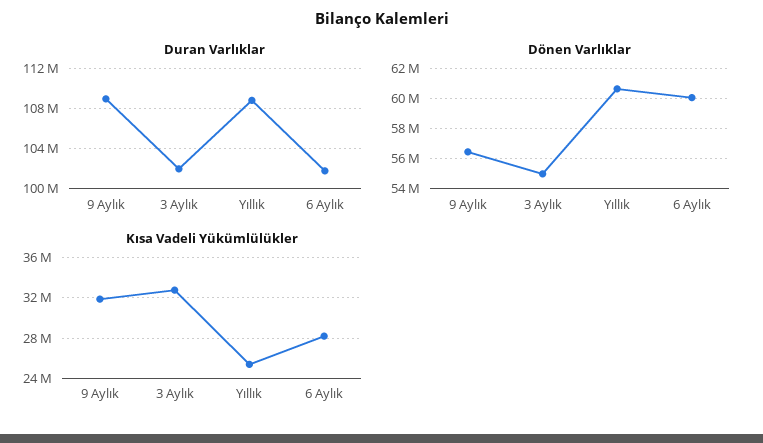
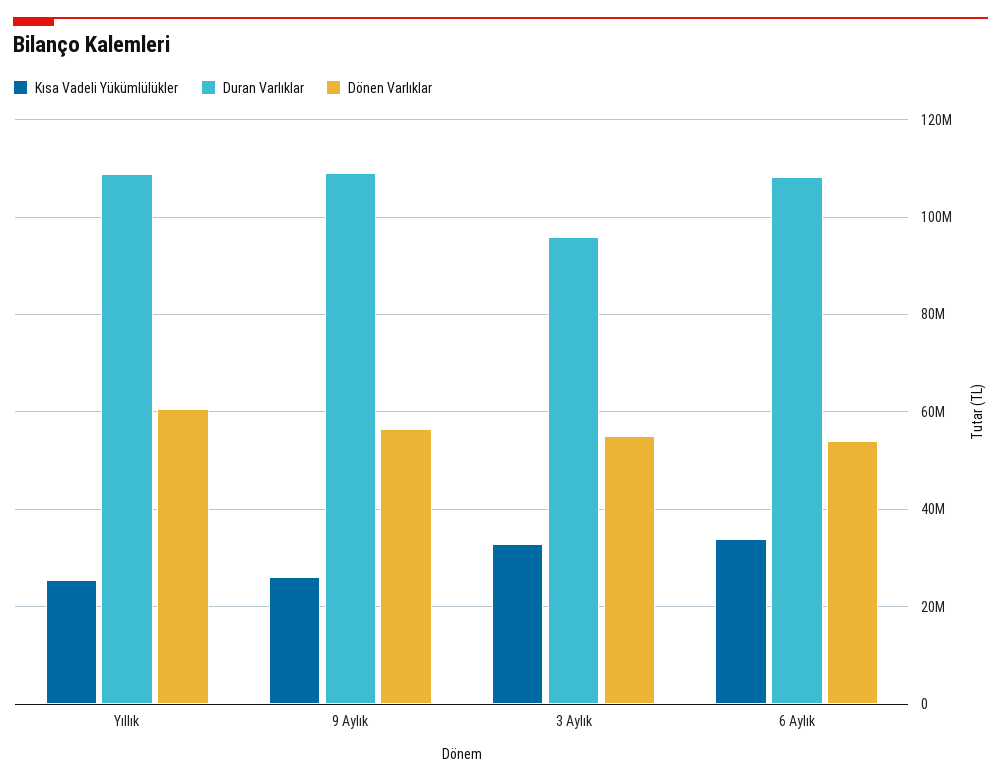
  {
    "Duran Varlıklar": {
      "9 Aylık": 109000000,
-     "3 Aylık": 102000000,
+     "3 Aylık": 96000000,
      "Yıllık": 109000000,
-     "6 Aylık": 102000000
+     "6 Aylık": 108000000
    },
    "Dönen Varlıklar": {
      "9 Aylık": 56500000,
      "3 Aylık": 55000000,
      "Yıllık": 60500000,
-     "6 Aylık": 60000000
+     "6 Aylık": 54000000
    },
    "Kısa Vadeli Yükümlülükler": {
-     "9 Aylık": 32000000,
+     "9 Aylık": 26000000,
      "3 Aylık": 33000000,
      "Yıllık": 25000000,
-     "6 Aylık": 28000000
+     "6 Aylık": 34000000
    }
  }

